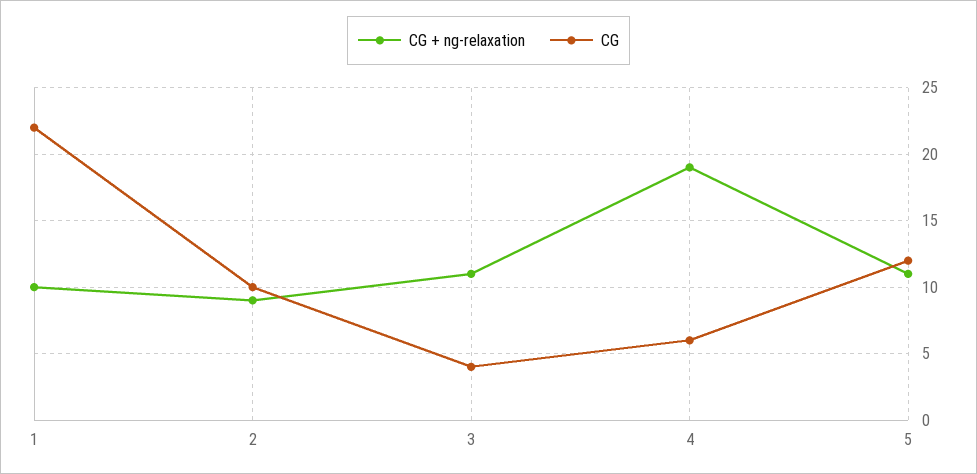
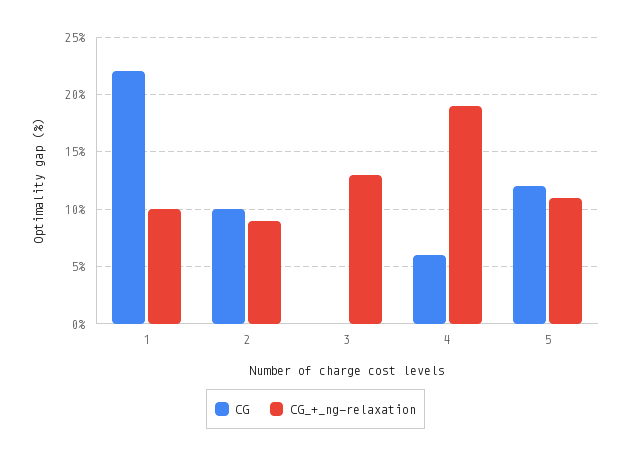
  {
    "CG + ng-relaxation": {
      "1": 10,
      "2": 9,
-     "3": 11,
+     "3": 13,
      "4": 19,
      "5": 11
    },
    "CG": {
      "1": 22,
      "2": 10,
-     "3": 4,
+     "3": 0,
      "4": 6,
      "5": 12
    }
  }

